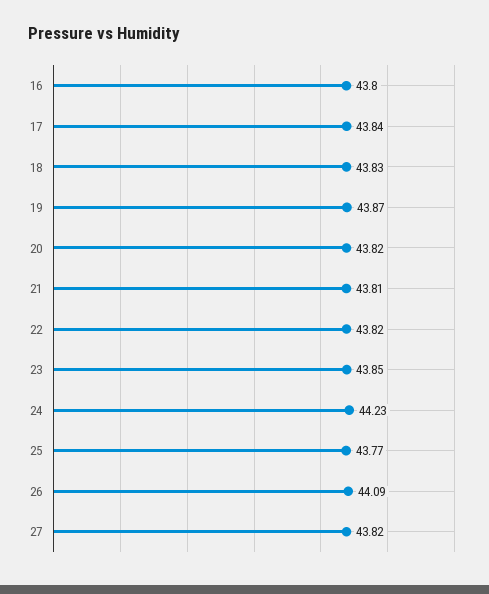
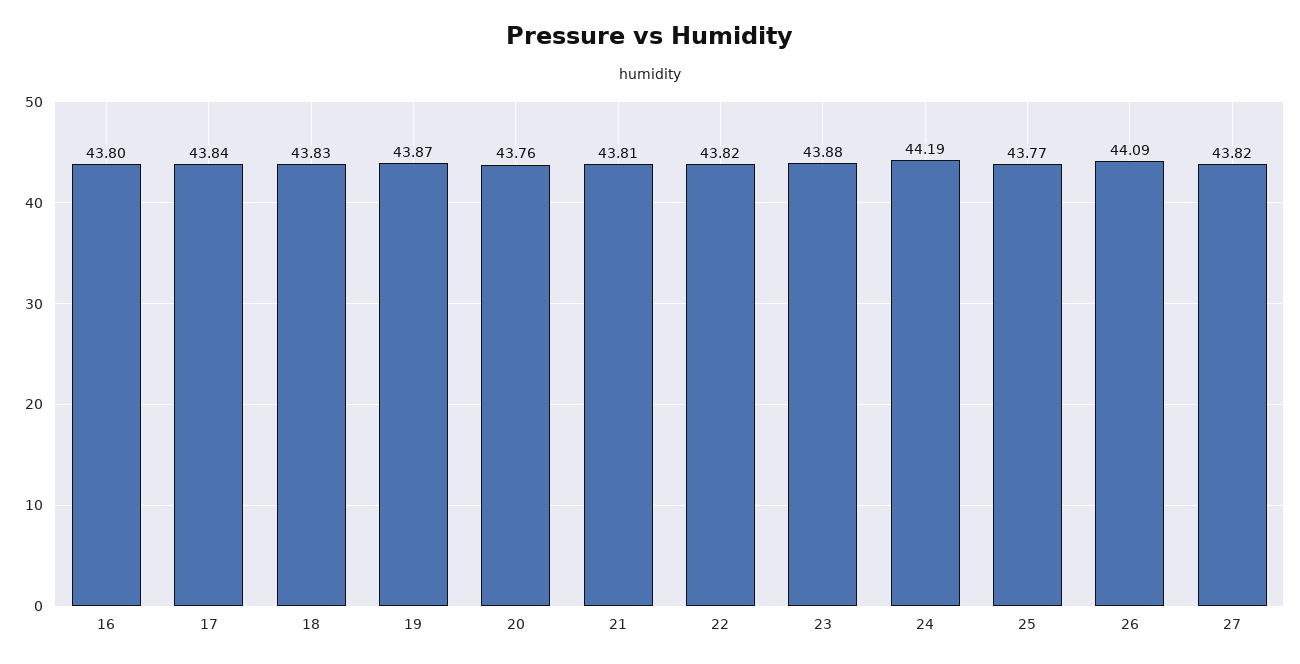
  {
    "16": 43.8,
    "17": 43.84,
    "18": 43.83,
    "19": 43.87,
-   "20": 43.82,
+   "20": 43.76,
    "21": 43.81,
    "22": 43.82,
-   "23": 43.85,
+   "23": 43.88,
-   "24": 44.23,
+   "24": 44.19,
    "25": 43.77,
    "26": 44.09,
    "27": 43.82
  }

